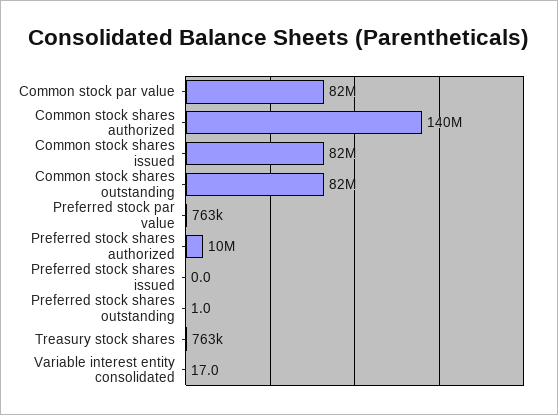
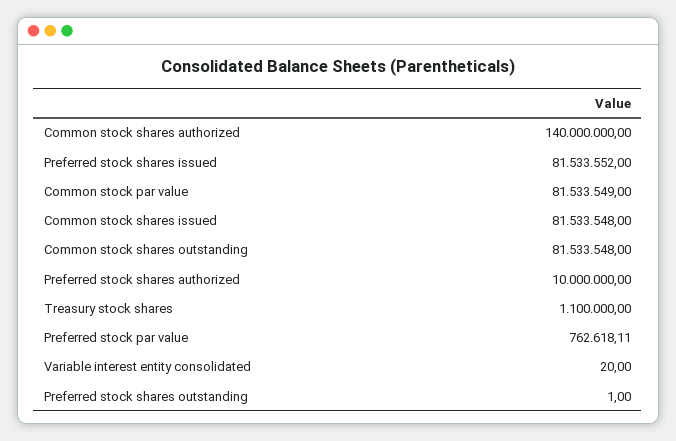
  {
    "Common stock par value": 81533549,
    "Common stock shares authorized": 140000000,
    "Common stock shares issued": 81533548,
    "Common stock shares outstanding": 81533548,
    "Preferred stock par value": 762618.11,
    "Preferred stock shares authorized": 10000000,
-   "Preferred stock shares issued": 0,
+   "Preferred stock shares issued": 81533552,
    "Preferred stock shares outstanding": 1,
-   "Treasury stock shares": 763000,
+   "Treasury stock shares": 1100000,
-   "Variable interest entity consolidated": 17
+   "Variable interest entity consolidated": 20
  }

